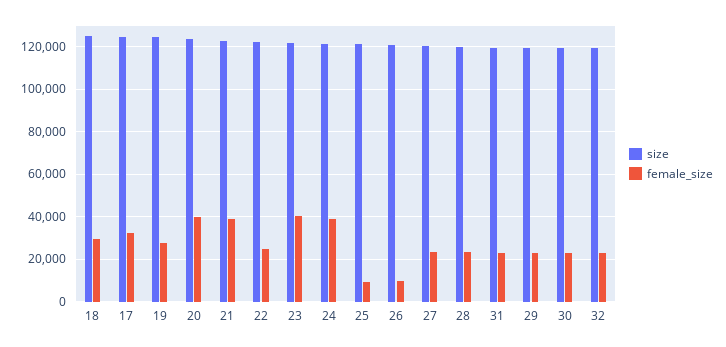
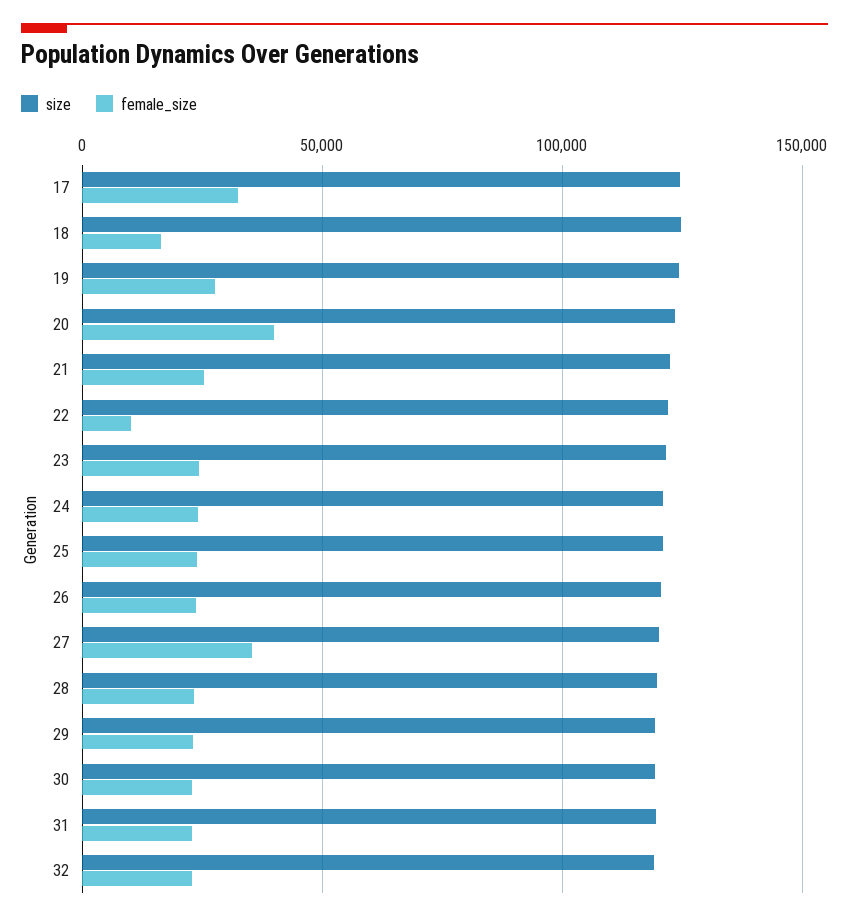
  {
    "size": {
      "18": 125000,
      "17": 125000,
      "19": 125000,
      "20": 125000,
      "21": 125000,
      "22": 120000,
      "23": 120000,
      "24": 120000,
      "25": 120000,
      "26": 120000,
      "27": 120000,
      "28": 120000,
      "31": 120000,
      "29": 120000,
      "30": 120000,
      "32": 120000
    },
    "female_size": {
-     "18": 30000,
+     "18": 15000,
      "17": 35000,
      "19": 30000,
      "20": 40000,
-     "21": 40000,
+     "21": 25000,
-     "22": 25000,
+     "22": 10000,
-     "23": 40000,
+     "23": 25000,
-     "24": 40000,
+     "24": 25000,
-     "25": 10000,
+     "25": 25000,
-     "26": 10000,
+     "26": 25000,
-     "27": 25000,
+     "27": 35000,
      "28": 25000,
      "31": 25000,
      "29": 25000,
      "30": 25000,
      "32": 25000
    }
  }

